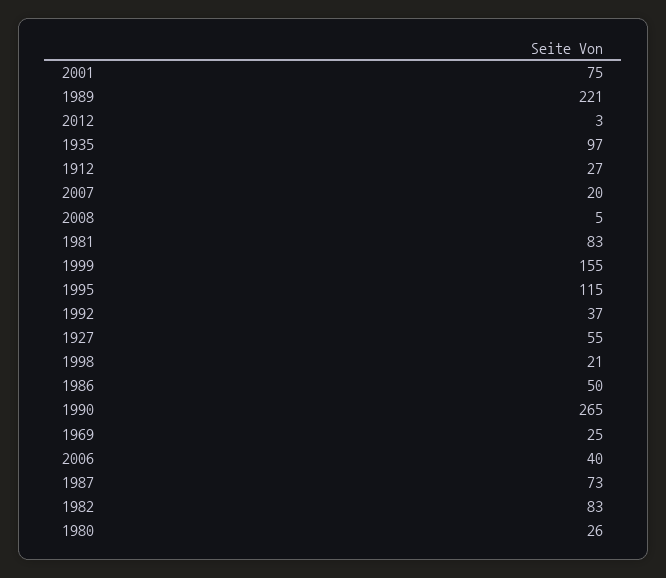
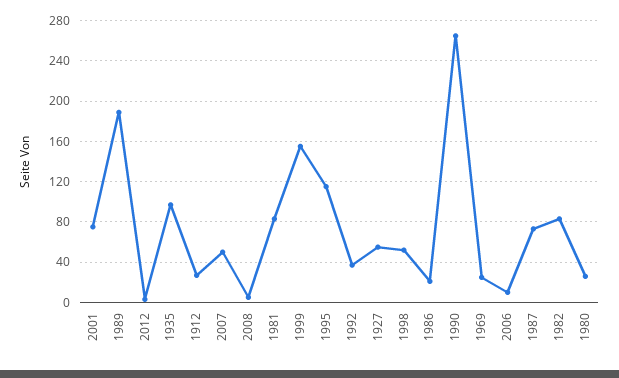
  {
    "2001": 75,
-   "1989": 221,
+   "1989": 190,
    "2012": 3,
    "1935": 97,
    "1912": 27,
-   "2007": 20,
+   "2007": 50,
    "2008": 5,
    "1981": 83,
    "1999": 155,
    "1995": 115,
    "1992": 37,
    "1927": 55,
-   "1998": 21,
+   "1998": 50,
-   "1986": 50,
+   "1986": 20,
    "1990": 265,
    "1969": 25,
-   "2006": 40,
+   "2006": 10,
    "1987": 73,
    "1982": 83,
    "1980": 26
  }

